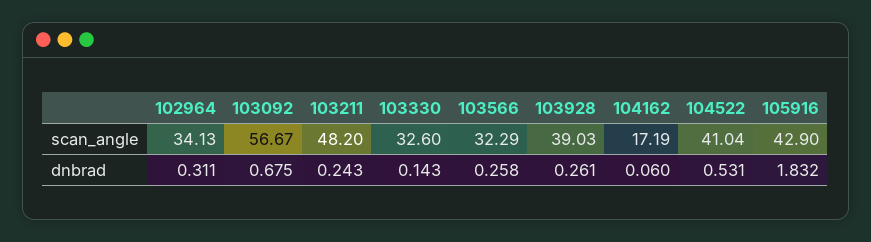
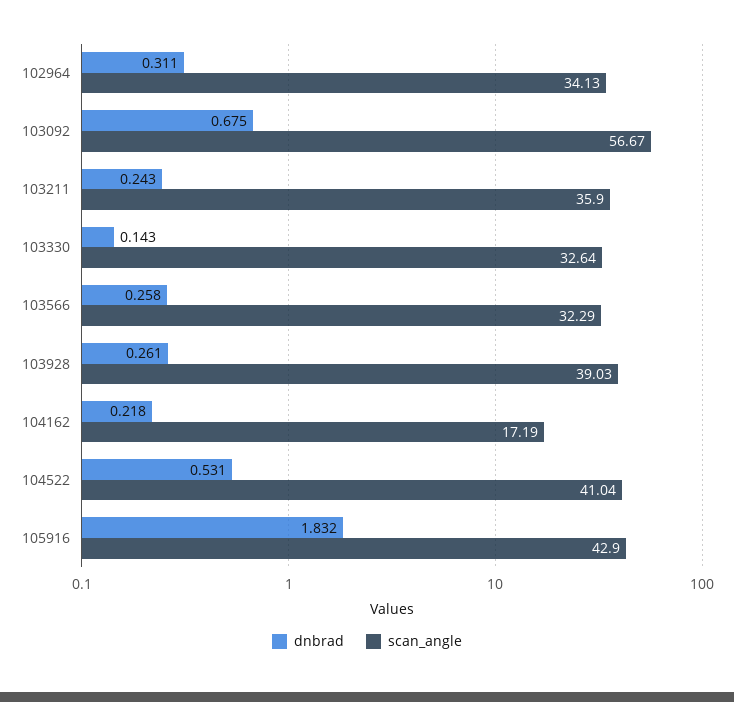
  {
    "scan_angle": {
      "102964": 34.13,
      "103092": 56.67,
-     "103211": 48.2,
+     "103211": 35.9,
-     "103330": 32.6,
+     "103330": 32.64,
      "103566": 32.29,
      "103928": 39.03,
      "104162": 17.19,
      "104522": 41.04,
      "105916": 42.9
    },
    "dnbrad": {
      "102964": 0.311,
      "103092": 0.675,
      "103211": 0.243,
      "103330": 0.143,
      "103566": 0.258,
      "103928": 0.261,
-     "104162": 0.06,
+     "104162": 0.218,
      "104522": 0.531,
      "105916": 1.832
    }
  }

